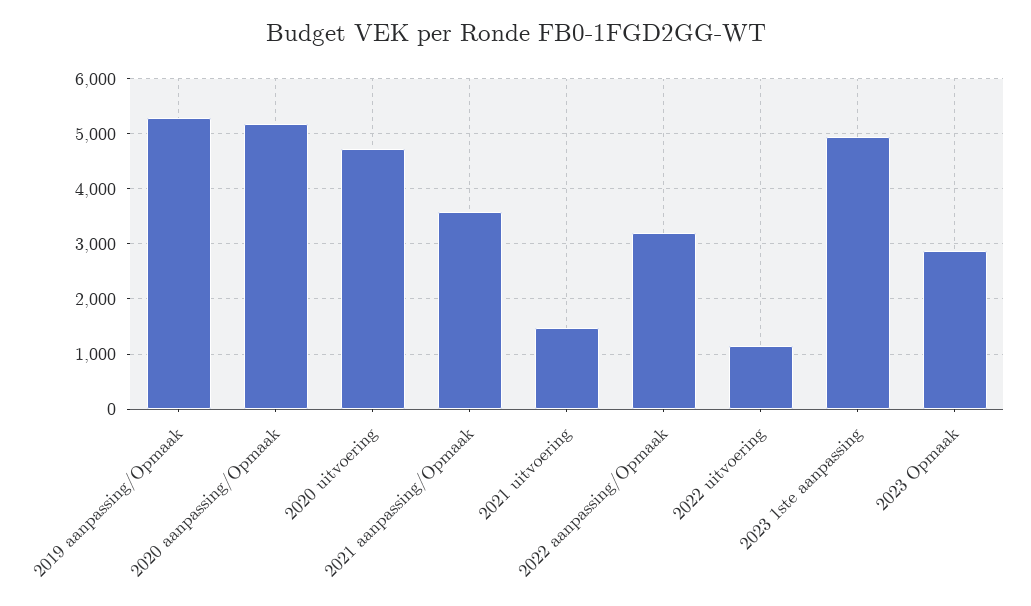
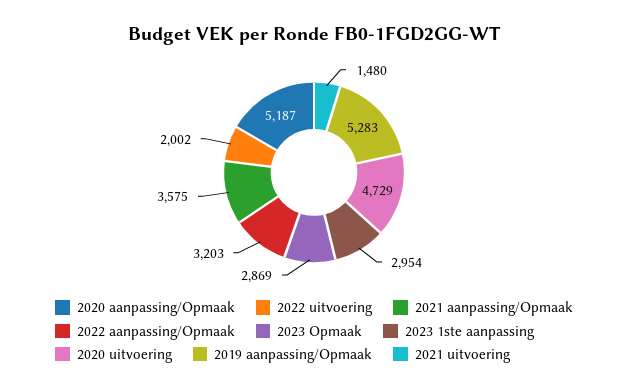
  {
    "2019 aanpassing/Opmaak": 5283,
    "2020 aanpassing/Opmaak": 5187,
    "2020 uitvoering": 4729,
    "2021 aanpassing/Opmaak": 3575,
    "2021 uitvoering": 1480,
    "2022 aanpassing/Opmaak": 3203,
-   "2022 uitvoering": 1200,
+   "2022 uitvoering": 2002,
-   "2023 1ste aanpassing": 5000,
+   "2023 1ste aanpassing": 2954,
    "2023 Opmaak": 2869
  }

